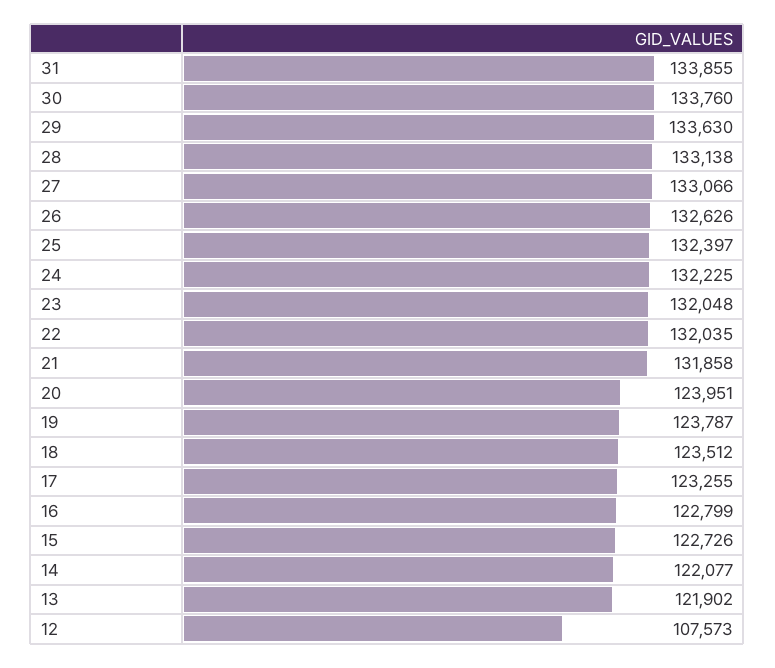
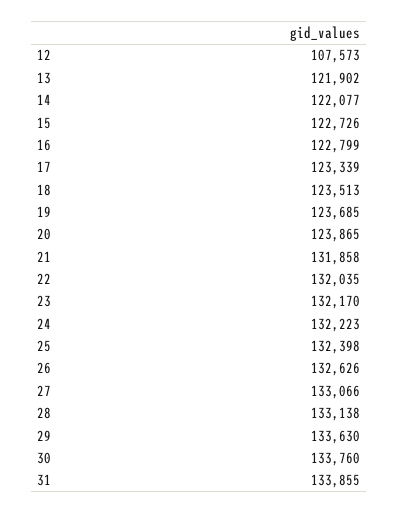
  {
    "31": 133855,
    "30": 133760,
    "29": 133630,
    "28": 133138,
    "27": 133066,
    "26": 132626,
-   "25": 132397,
+   "25": 132398,
-   "24": 132225,
+   "24": 132223,
-   "23": 132048,
+   "23": 132170,
    "22": 132035,
    "21": 131858,
-   "20": 123951,
+   "20": 123865,
-   "19": 123787,
+   "19": 123685,
-   "18": 123512,
+   "18": 123513,
-   "17": 123255,
+   "17": 123339,
    "16": 122799,
    "15": 122726,
    "14": 122077,
    "13": 121902,
    "12": 107573
  }

